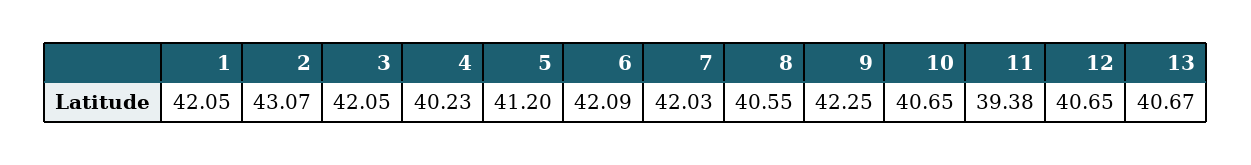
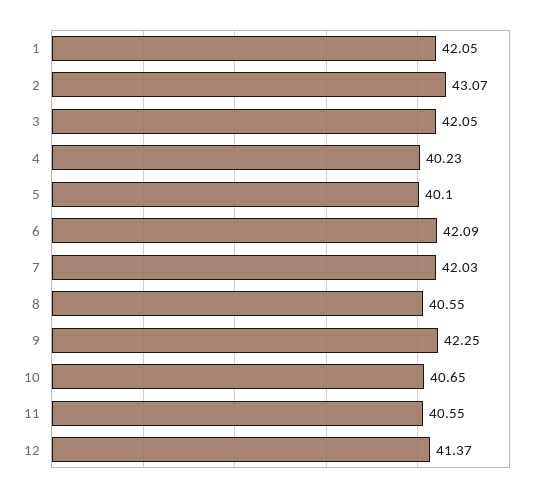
  {
    "1": 42.05,
    "2": 43.07,
    "3": 42.05,
    "4": 40.23,
-   "5": 41.2,
+   "5": 40.1,
    "6": 42.09,
    "7": 42.03,
    "8": 40.55,
    "9": 42.25,
    "10": 40.65,
-   "11": 39.38,
+   "11": 40.55,
-   "12": 40.65,
+   "12": 41.37
-   "13": 40.67
  }

